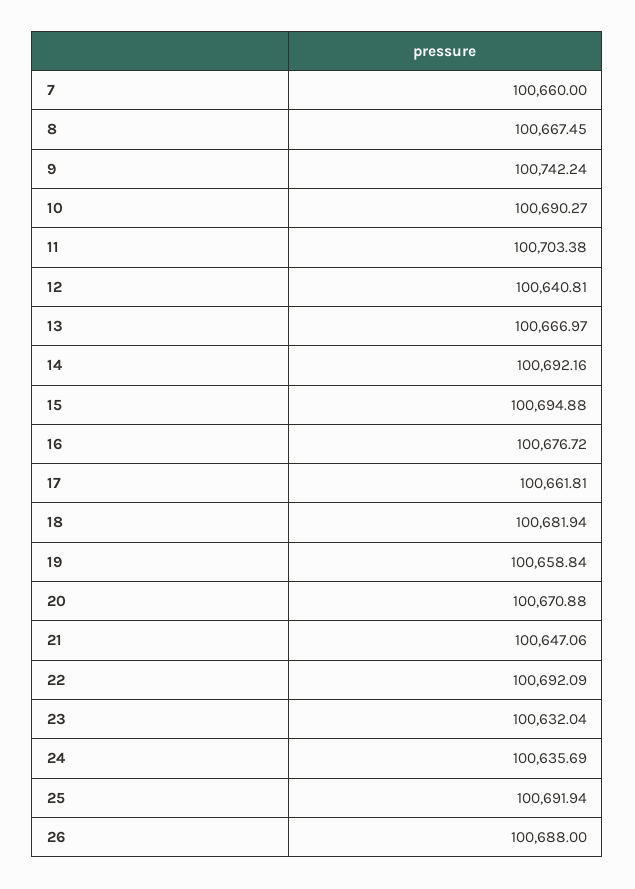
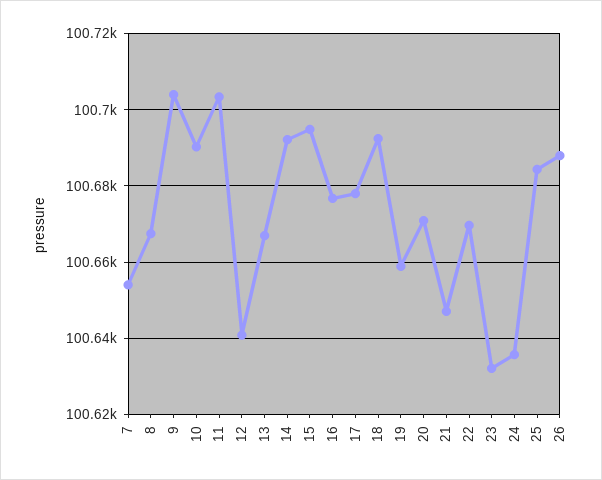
  {
-   "7": 100660,
+   "7": 100654,
    "8": 100667.45,
-   "9": 100742.24,
+   "9": 100704,
    "10": 100690.27,
    "11": 100703.38,
    "12": 100640.81,
    "13": 100666.97,
    "14": 100692.16,
    "15": 100694.88,
    "16": 100676.72,
-   "17": 100661.81,
+   "17": 100678,
-   "18": 100681.94,
+   "18": 100692,
    "19": 100658.84,
    "20": 100670.88,
    "21": 100647.06,
-   "22": 100692.09,
+   "22": 100670,
    "23": 100632.04,
    "24": 100635.69,
-   "25": 100691.94,
+   "25": 100684,
    "26": 100688
  }

